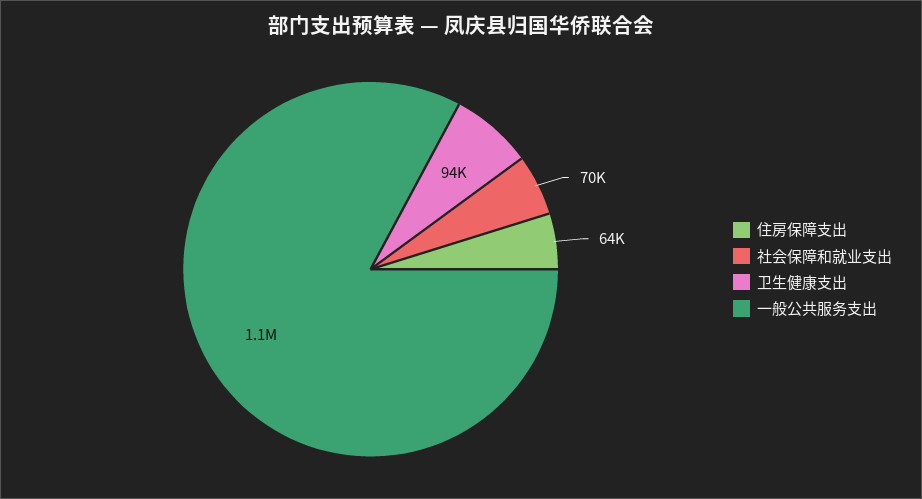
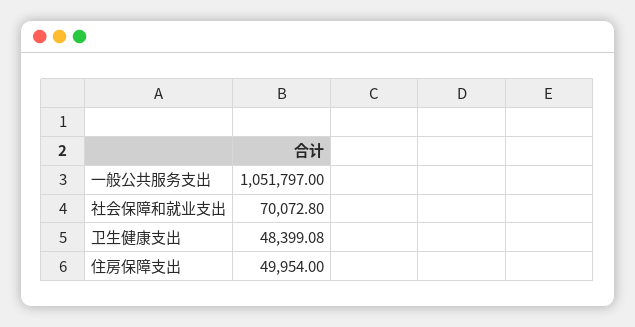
  {
-   "住房保障支出": 64000,
+   "住房保障支出": 49954,
    "社会保障和就业支出": 70072.8,
-   "卫生健康支出": 94000,
+   "卫生健康支出": 48399.08,
    "一般公共服务支出": 1051797
  }

